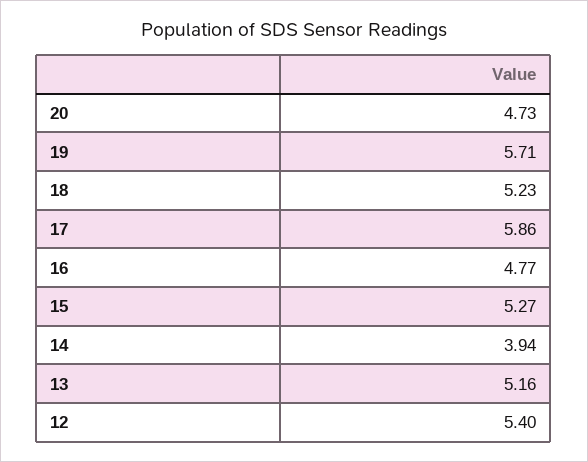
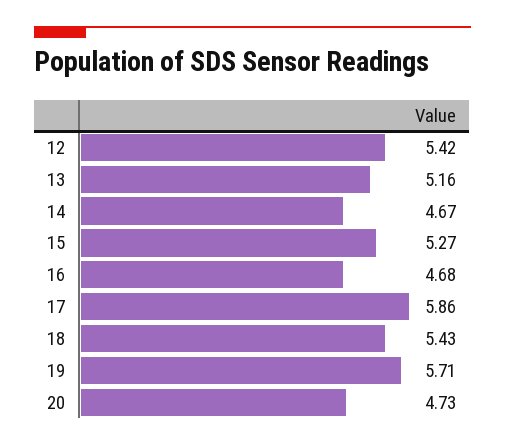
  {
    "20": 4.73,
    "19": 5.71,
-   "18": 5.23,
+   "18": 5.43,
    "17": 5.86,
-   "16": 4.77,
+   "16": 4.68,
    "15": 5.27,
-   "14": 3.94,
+   "14": 4.67,
    "13": 5.16,
-   "12": 5.4
+   "12": 5.42
  }

